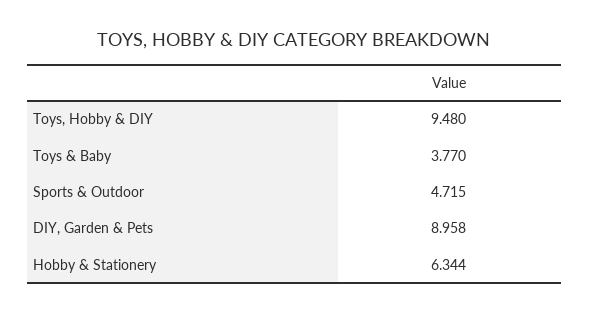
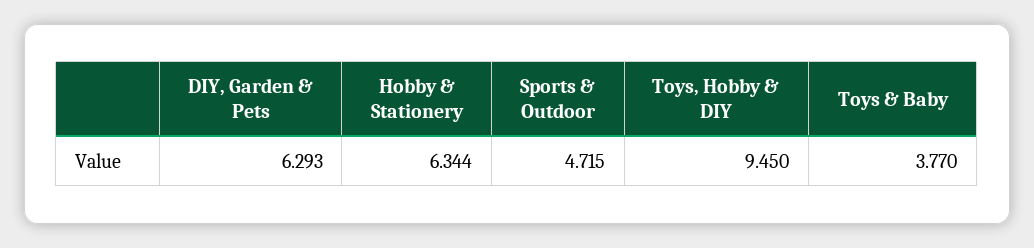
  {
-   "Toys, Hobby & DIY": 9.48,
+   "Toys, Hobby & DIY": 9.45,
    "Toys & Baby": 3.77,
    "Sports & Outdoor": 4.715,
-   "DIY, Garden & Pets": 8.958,
+   "DIY, Garden & Pets": 6.293,
    "Hobby & Stationery": 6.344
  }

